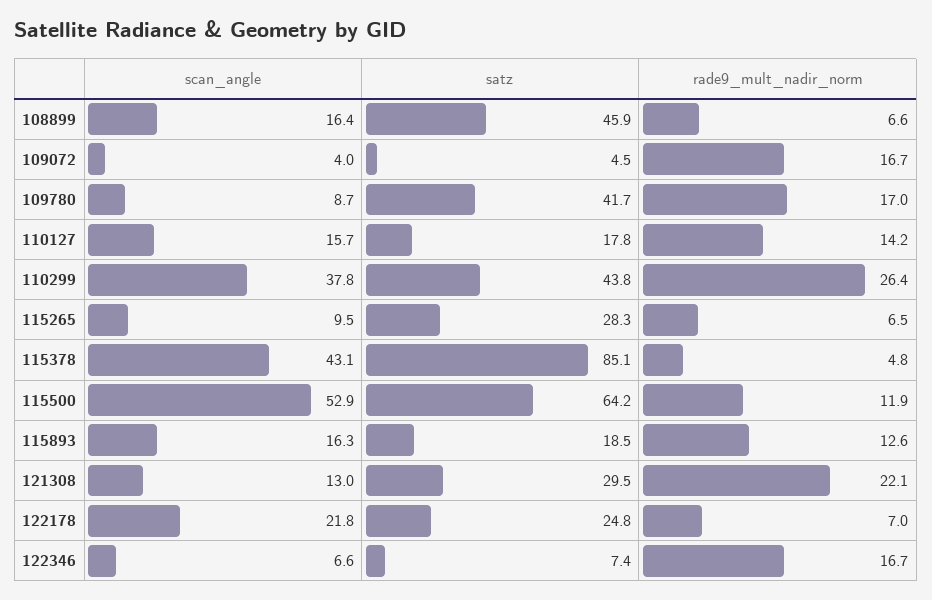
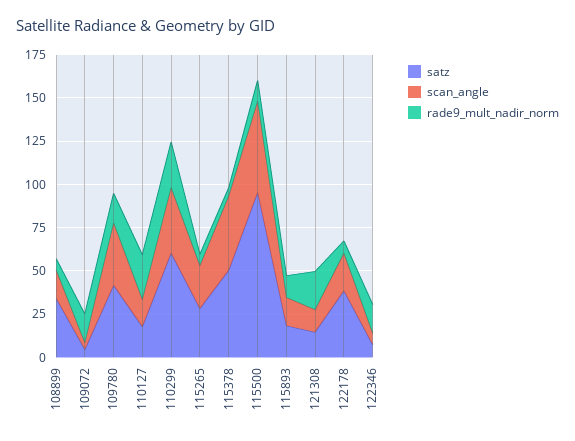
  {
    "scan_angle": {
      "108899": 16.4,
      "109072": 4,
-     "109780": 8.7,
+     "109780": 35,
      "110127": 15.7,
      "110299": 37.8,
-     "115265": 9.5,
+     "115265": 25,
      "115378": 43.1,
      "115500": 52.9,
      "115893": 16.3,
      "121308": 13,
      "122178": 21.8,
      "122346": 6.6
    },
    "satz": {
-     "108899": 45.9,
+     "108899": 35,
      "109072": 4.5,
      "109780": 41.7,
      "110127": 17.8,
-     "110299": 43.8,
+     "110299": 60,
      "115265": 28.3,
-     "115378": 85.1,
+     "115378": 50,
-     "115500": 64.2,
+     "115500": 95,
      "115893": 18.5,
-     "121308": 29.5,
+     "121308": 15,
-     "122178": 24.8,
+     "122178": 40,
      "122346": 7.4
    },
    "rade9_mult_nadir_norm": {
      "108899": 6.6,
      "109072": 16.7,
      "109780": 17,
-     "110127": 14.2,
+     "110127": 25,
      "110299": 26.4,
      "115265": 6.5,
      "115378": 4.8,
      "115500": 11.9,
      "115893": 12.6,
      "121308": 22.1,
      "122178": 7,
      "122346": 16.7
    }
  }

